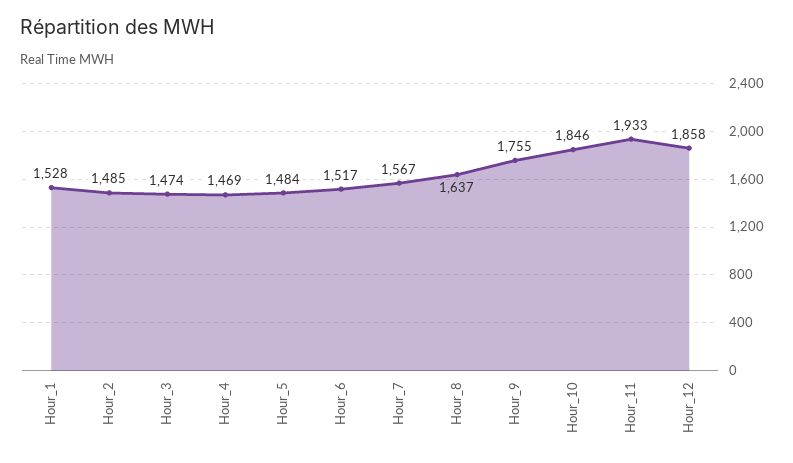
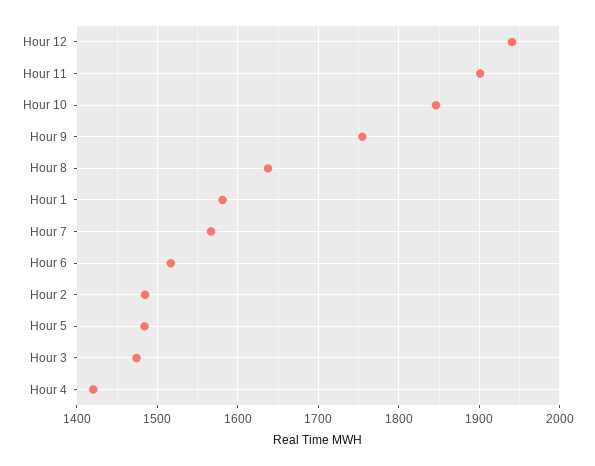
  {
-   "Hour_1": 1528,
+   "Hour_1": 1580,
    "Hour_2": 1485,
    "Hour_3": 1474,
-   "Hour_4": 1469,
+   "Hour_4": 1420,
    "Hour_5": 1484,
    "Hour_6": 1517,
    "Hour_7": 1567,
    "Hour_8": 1637,
    "Hour_9": 1755,
    "Hour_10": 1846,
-   "Hour_11": 1933,
+   "Hour_11": 1900,
-   "Hour_12": 1858
+   "Hour_12": 1940
  }

